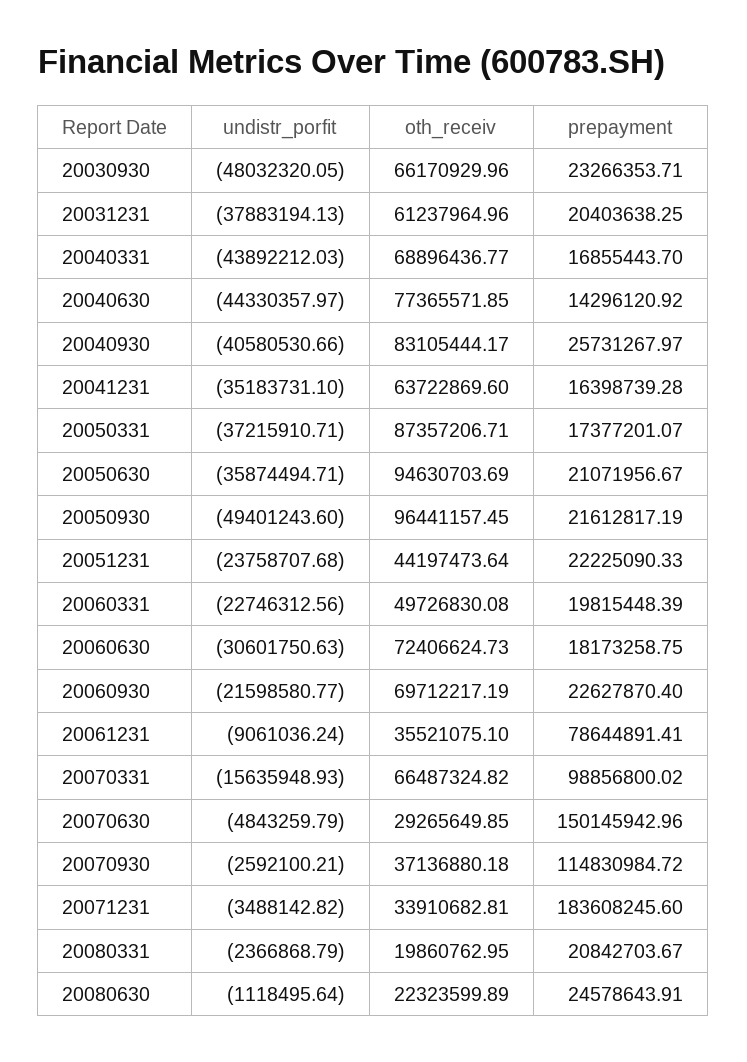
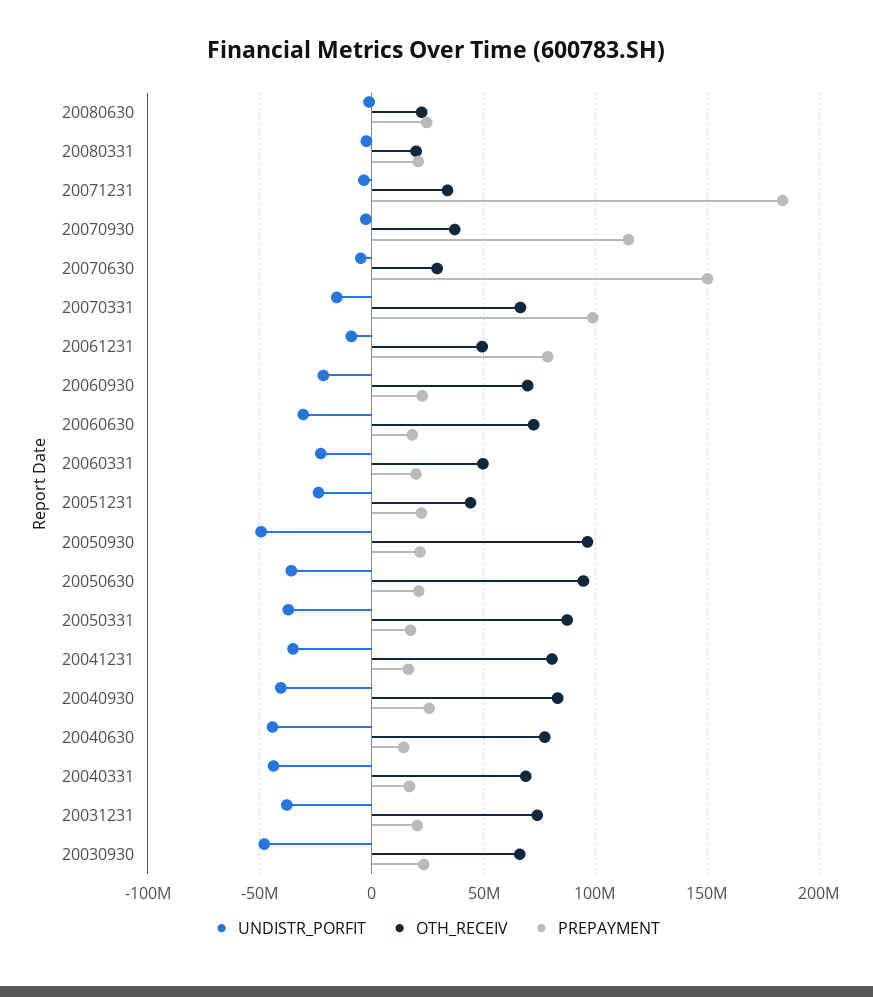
  {
    "undistr_porfit": {
      "20030930": -48032320.05,
      "20031231": -37883194.13,
      "20040331": -43892212.03,
      "20040630": -44330357.97,
      "20040930": -40580530.66,
      "20041231": -35183731.1,
      "20050331": -37215910.71,
      "20050630": -35874494.71,
      "20050930": -49401243.6,
      "20051231": -23758707.68,
      "20060331": -22746312.56,
      "20060630": -30601750.63,
      "20060930": -21598580.77,
      "20061231": -9061036.24,
      "20070331": -15635948.93,
      "20070630": -4843259.79,
      "20070930": -2592100.21,
      "20071231": -3488142.82,
      "20080331": -2366868.79,
      "20080630": -1118495.64
    },
    "oth_receiv": {
      "20030930": 66170929.96,
-     "20031231": 61237964.96,
+     "20031231": 75000000,
      "20040331": 68896436.77,
      "20040630": 77365571.85,
      "20040930": 83105444.17,
-     "20041231": 63722869.6,
+     "20041231": 80000000,
      "20050331": 87357206.71,
      "20050630": 94630703.69,
      "20050930": 96441157.45,
      "20051231": 44197473.64,
      "20060331": 49726830.08,
      "20060630": 72406624.73,
      "20060930": 69712217.19,
-     "20061231": 35521075.1,
+     "20061231": 50000000,
      "20070331": 66487324.82,
      "20070630": 29265649.85,
      "20070930": 37136880.18,
      "20071231": 33910682.81,
      "20080331": 19860762.95,
      "20080630": 22323599.89
    },
    "prepayment": {
      "20030930": 23266353.71,
      "20031231": 20403638.25,
      "20040331": 16855443.7,
      "20040630": 14296120.92,
      "20040930": 25731267.97,
      "20041231": 16398739.28,
      "20050331": 17377201.07,
      "20050630": 21071956.67,
      "20050930": 21612817.19,
      "20051231": 22225090.33,
      "20060331": 19815448.39,
      "20060630": 18173258.75,
      "20060930": 22627870.4,
      "20061231": 78644891.41,
      "20070331": 98856800.02,
      "20070630": 150145942.96,
      "20070930": 114830984.72,
      "20071231": 183608245.6,
      "20080331": 20842703.67,
      "20080630": 24578643.91
    }
  }

